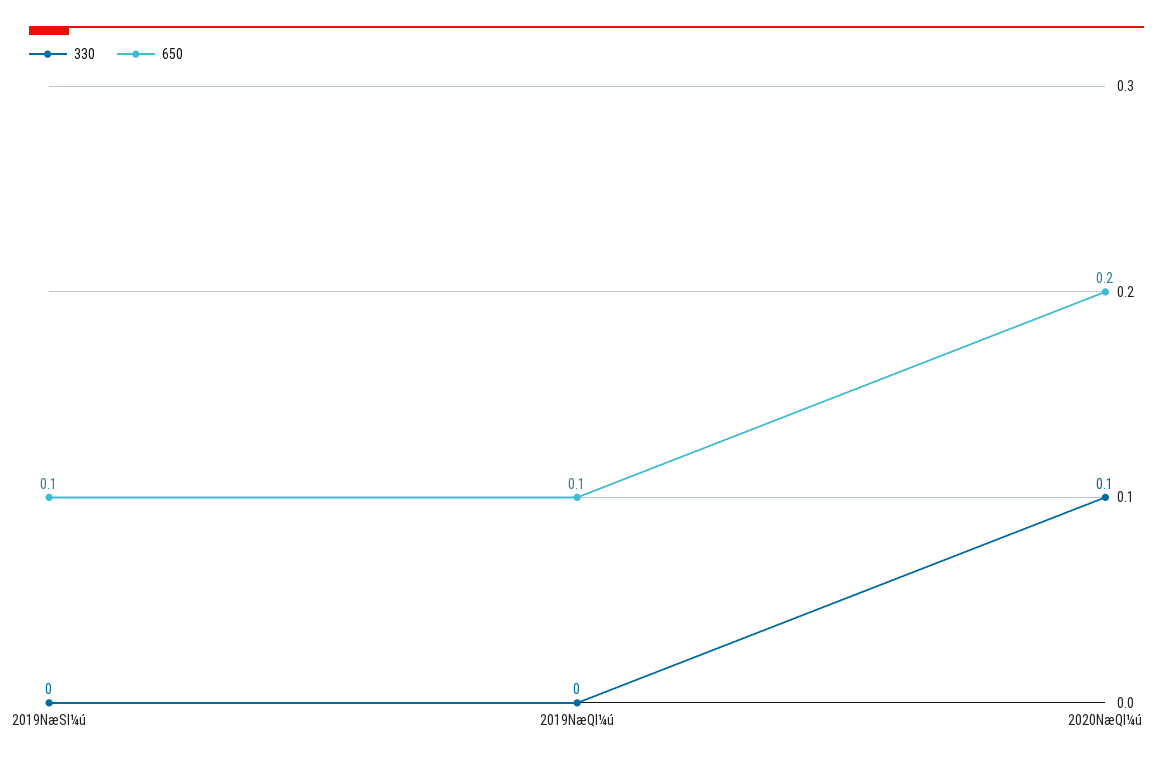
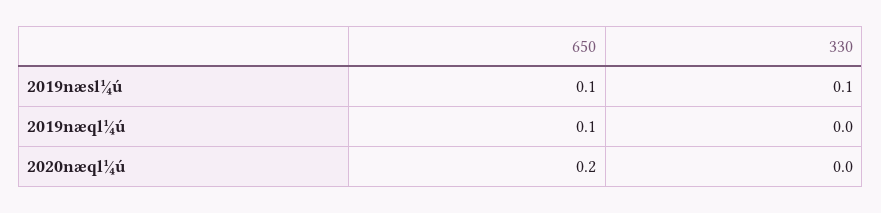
  {
    "330": {
-     "2019NæSl¼ú": 0,
+     "2019NæSl¼ú": 0.1,
      "2019NæQl¼ú": 0,
-     "2020NæQl¼ú": 0.1
+     "2020NæQl¼ú": 0
    },
    "650": {
      "2019NæSl¼ú": 0.1,
      "2019NæQl¼ú": 0.1,
      "2020NæQl¼ú": 0.2
    }
  }

